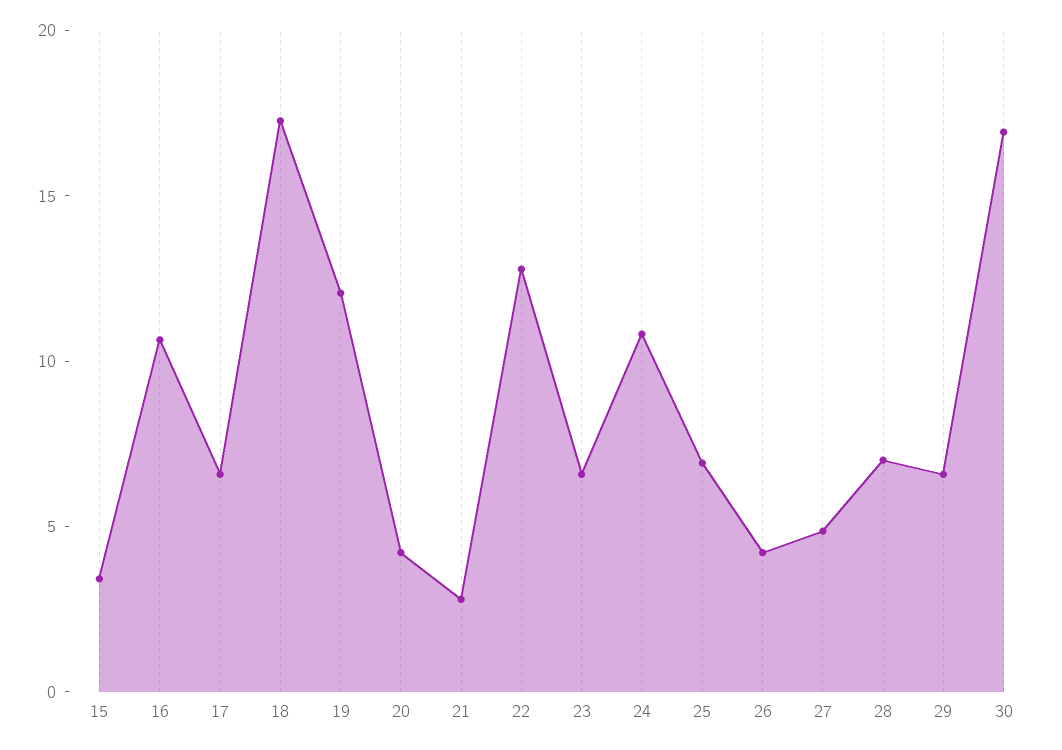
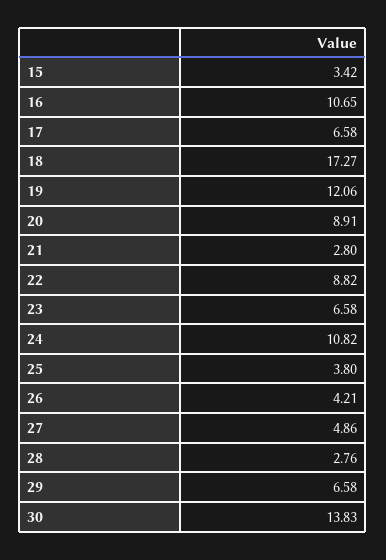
  {
    "15": 3.42,
    "16": 10.65,
    "17": 6.58,
    "18": 17.27,
    "19": 12.06,
-   "20": 4,
+   "20": 8.91,
    "21": 2.8,
-   "22": 13,
+   "22": 8.82,
    "23": 6.58,
    "24": 10.82,
-   "25": 7,
+   "25": 3.8,
    "26": 4.21,
    "27": 4.86,
-   "28": 7,
+   "28": 2.76,
    "29": 6.58,
-   "30": 17
+   "30": 13.83
  }

